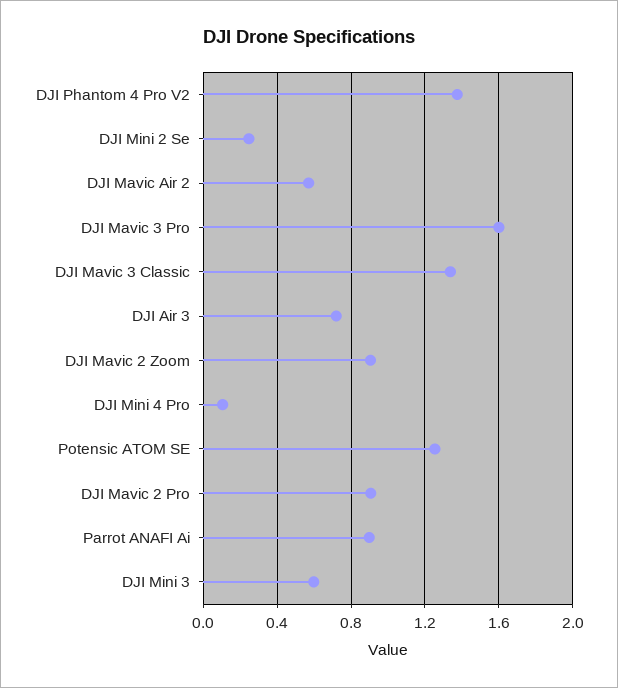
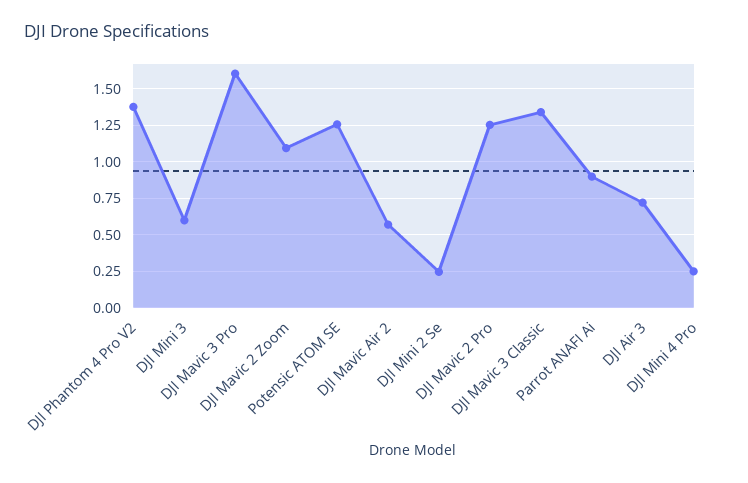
  {
    "DJI Phantom 4 Pro V2": 1.4,
    "DJI Mini 2 Se": 0.25,
    "DJI Mavic Air 2": 0.55,
    "DJI Mavic 3 Pro": 1.6,
    "DJI Mavic 3 Classic": 1.35,
    "DJI Air 3": 0.7,
-   "DJI Mavic 2 Zoom": 0.9,
+   "DJI Mavic 2 Zoom": 1.1,
-   "DJI Mini 4 Pro": 0.1,
+   "DJI Mini 4 Pro": 0.25,
    "Potensic ATOM SE": 1.25,
-   "DJI Mavic 2 Pro": 0.9,
+   "DJI Mavic 2 Pro": 1.25,
    "Parrot ANAFI Ai": 0.9,
    "DJI Mini 3": 0.6
  }

